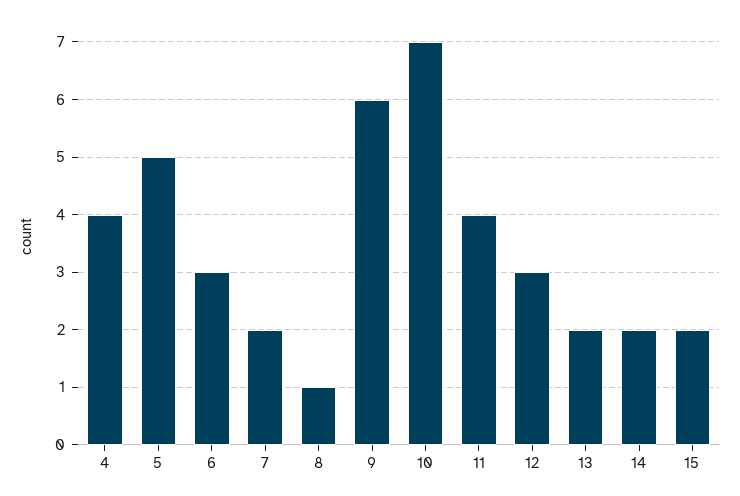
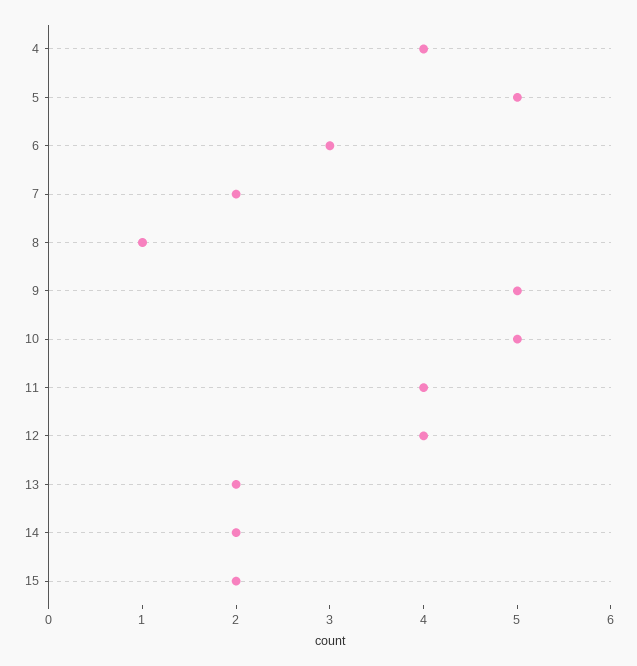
  {
    "4": 4,
    "5": 5,
    "6": 3,
    "7": 2,
    "8": 1,
-   "9": 6,
+   "9": 5,
-   "10": 7,
+   "10": 5,
    "11": 4,
-   "12": 3,
+   "12": 4,
    "13": 2,
    "14": 2,
    "15": 2
  }

